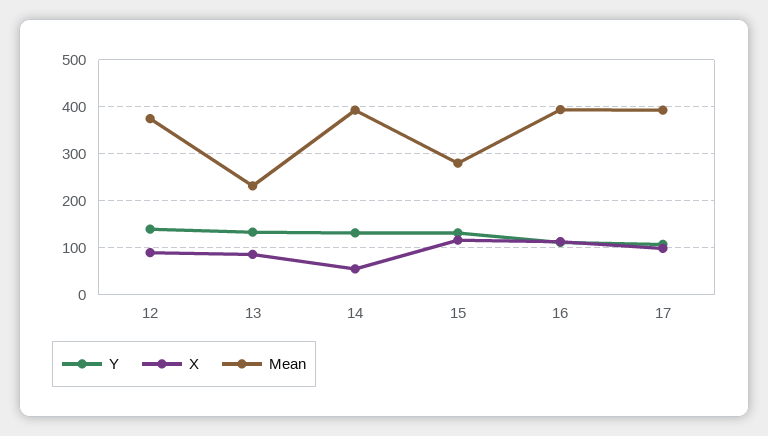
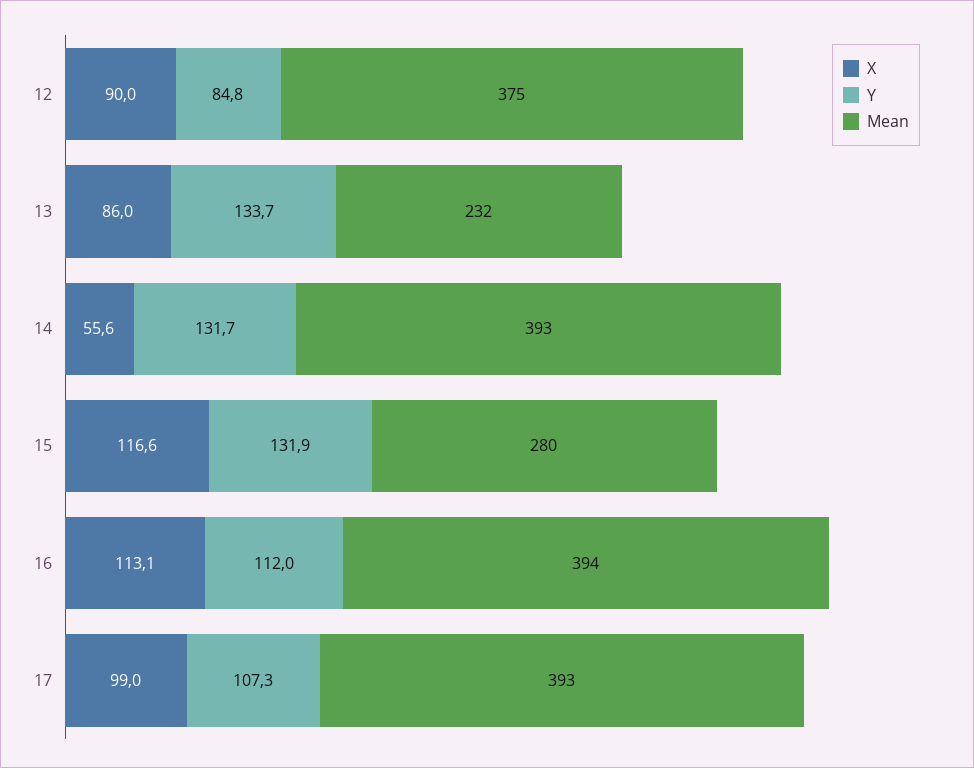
  {
    "Y": {
-     "12": 140,
+     "12": 84.8,
      "13": 133.7,
      "14": 131.7,
      "15": 131.9,
      "16": 112,
      "17": 107.3
    },
    "X": {
      "12": 90,
      "13": 86,
      "14": 55.6,
      "15": 116.6,
      "16": 113.1,
      "17": 99
    },
    "Mean": {
      "12": 375,
      "13": 232,
      "14": 393,
      "15": 280,
      "16": 394,
      "17": 393
    }
  }

